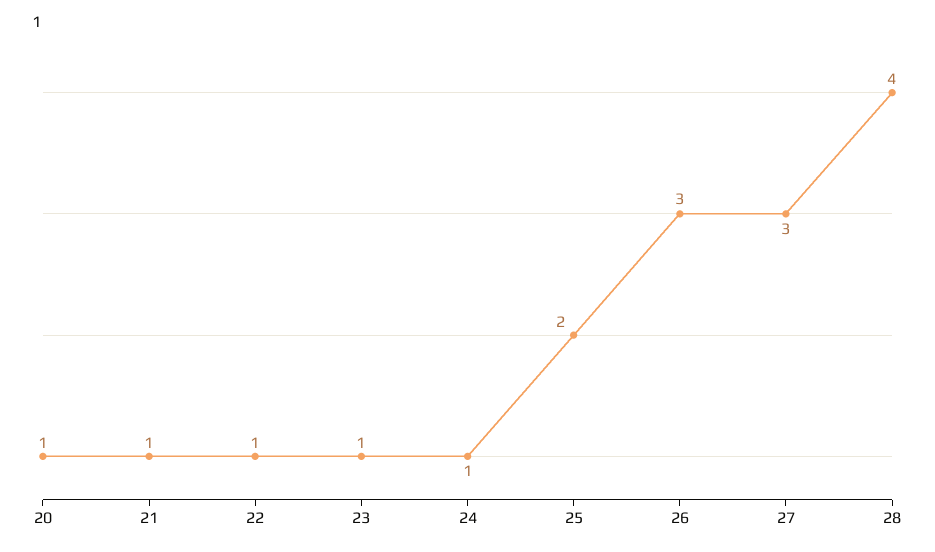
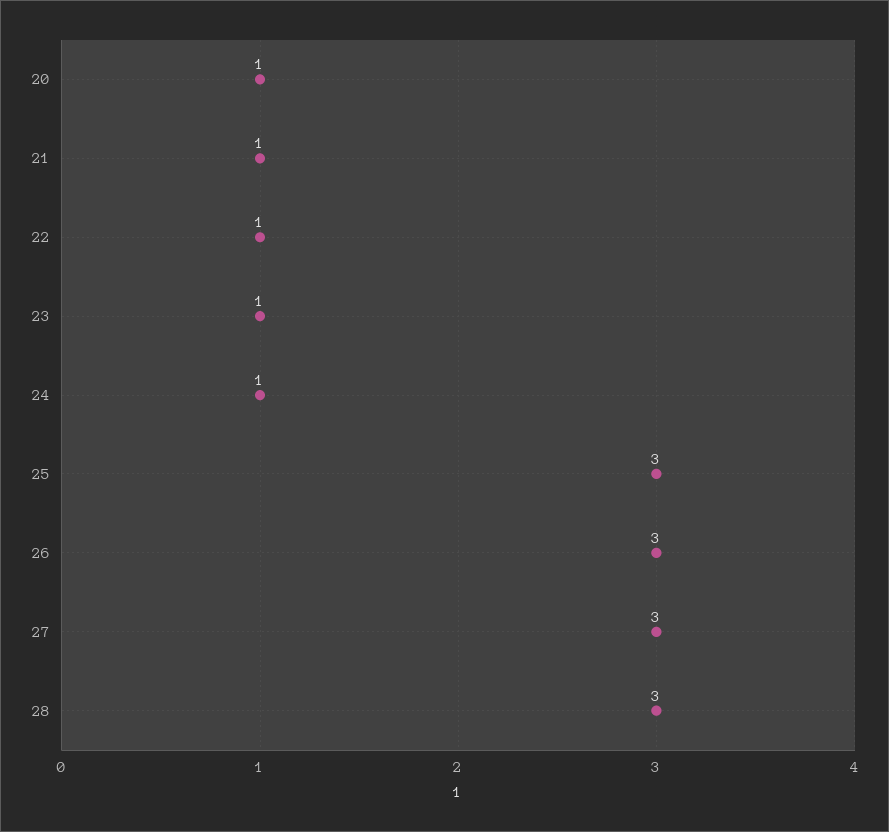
  {
    "20": 1,
    "21": 1,
    "22": 1,
    "23": 1,
    "24": 1,
-   "25": 2,
+   "25": 3,
    "26": 3,
    "27": 3,
-   "28": 4
+   "28": 3
  }

